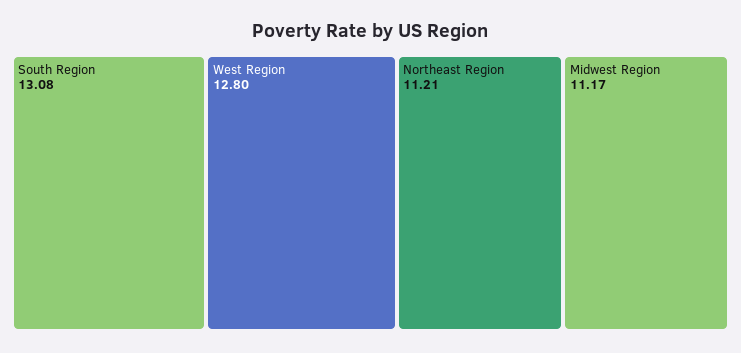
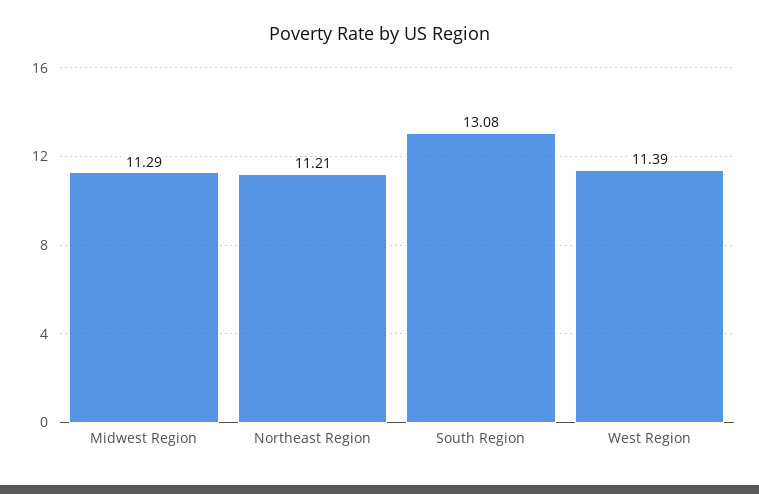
  {
    "South Region": 13.08,
-   "West Region": 12.8,
+   "West Region": 11.39,
    "Northeast Region": 11.21,
-   "Midwest Region": 11.17
+   "Midwest Region": 11.29
  }

